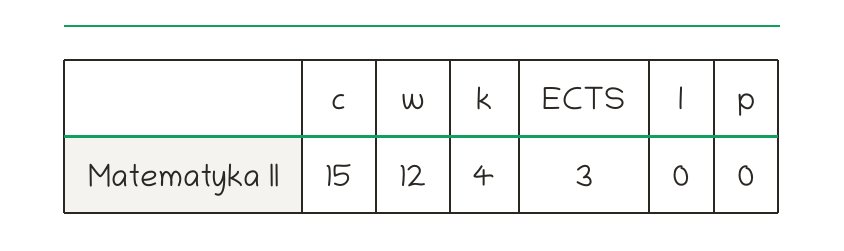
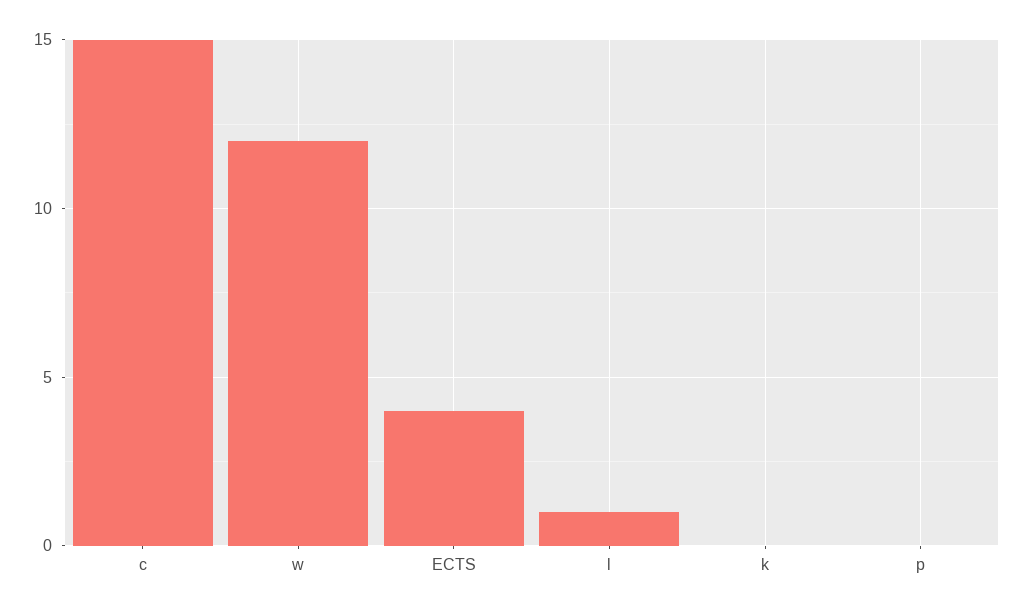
  {
    "c": 15,
    "w": 12,
-   "k": 4,
+   "k": 0,
-   "ECTS": 3,
+   "ECTS": 4,
-   "l": 0,
+   "l": 1,
    "p": 0
  }

